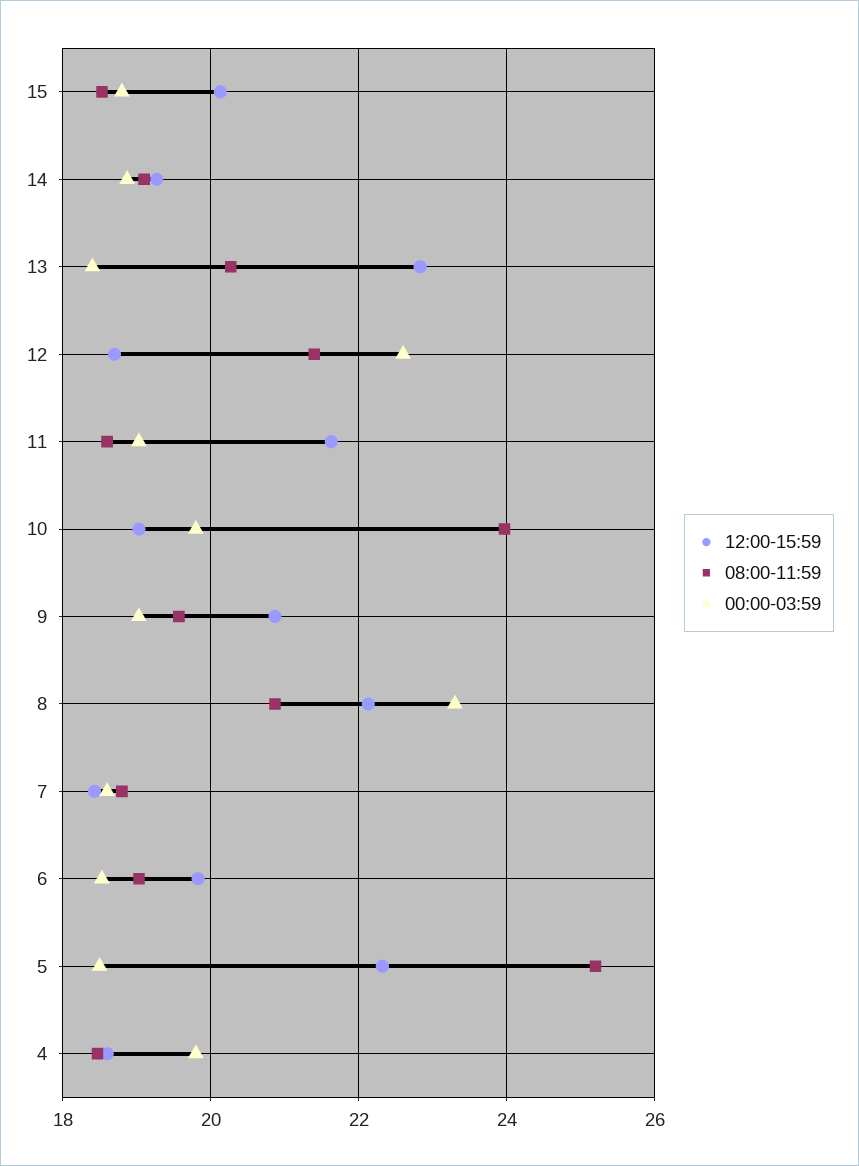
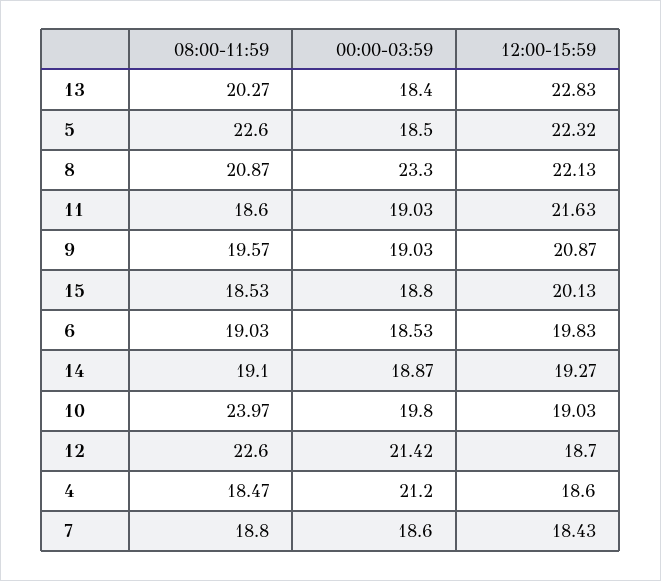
  {
    "12:00-15:59": {
      "15": 20.13,
      "14": 19.27,
      "13": 22.83,
      "12": 18.7,
      "11": 21.63,
      "10": 19.03,
      "9": 20.87,
      "8": 22.13,
      "7": 18.43,
      "6": 19.83,
      "5": 22.32,
      "4": 18.6
    },
    "08:00-11:59": {
      "15": 18.53,
      "14": 19.1,
      "13": 20.27,
-     "12": 21.4,
+     "12": 22.6,
      "11": 18.6,
      "10": 23.97,
      "9": 19.57,
      "8": 20.87,
      "7": 18.8,
      "6": 19.03,
-     "5": 25.2,
+     "5": 22.6,
      "4": 18.47
    },
    "00:00-03:59": {
      "15": 18.8,
      "14": 18.87,
      "13": 18.4,
-     "12": 22.6,
+     "12": 21.42,
      "11": 19.03,
      "10": 19.8,
      "9": 19.03,
      "8": 23.3,
      "7": 18.6,
      "6": 18.53,
      "5": 18.5,
-     "4": 19.8
+     "4": 21.2
    }
  }

